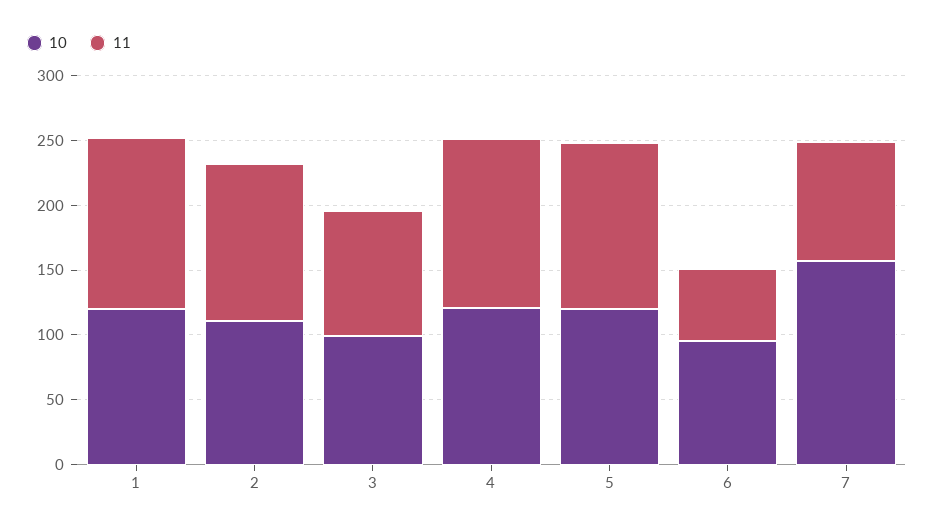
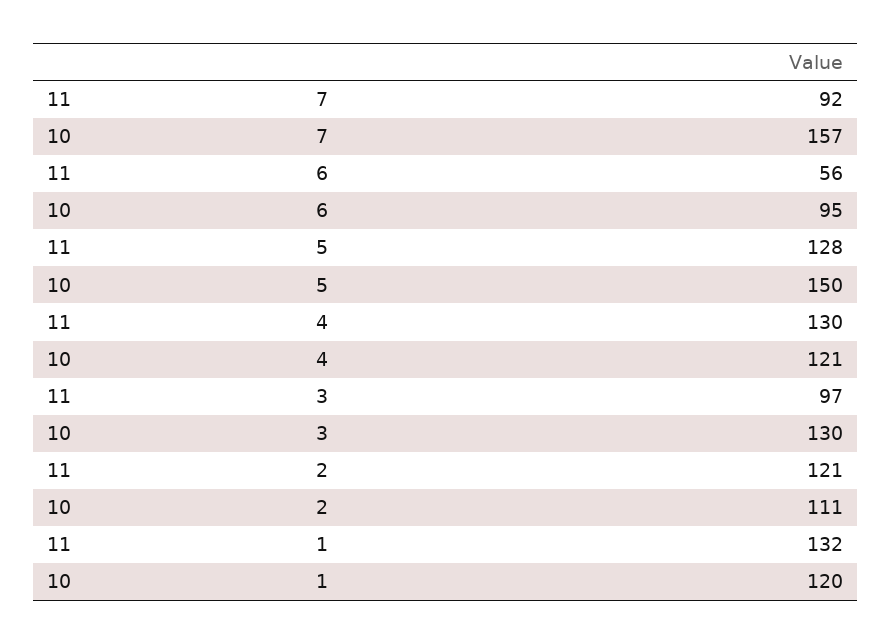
  {
    "10": {
      "1": 120,
      "2": 111,
-     "3": 100,
+     "3": 130,
      "4": 121,
-     "5": 120,
+     "5": 150,
      "6": 95,
      "7": 157
    },
    "11": {
      "1": 132,
      "2": 121,
      "3": 97,
      "4": 130,
      "5": 128,
      "6": 56,
      "7": 92
    }
  }

